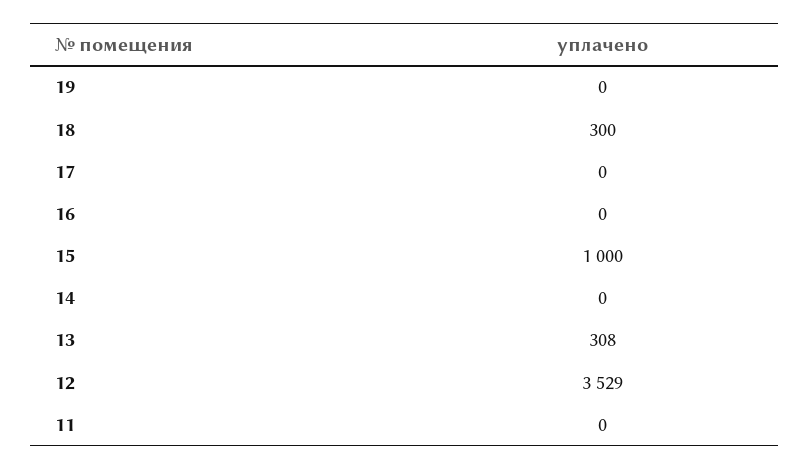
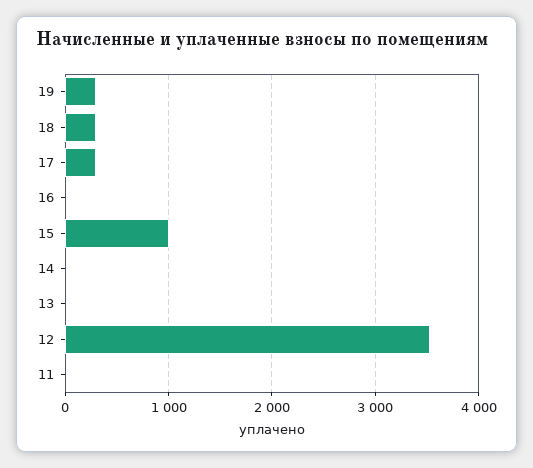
  {
-   "19": 0,
+   "19": 300,
    "18": 300,
-   "17": 0,
+   "17": 300,
    "16": 0,
    "15": 1000,
    "14": 0,
-   "13": 308,
+   "13": 0,
    "12": 3529,
    "11": 0
  }

